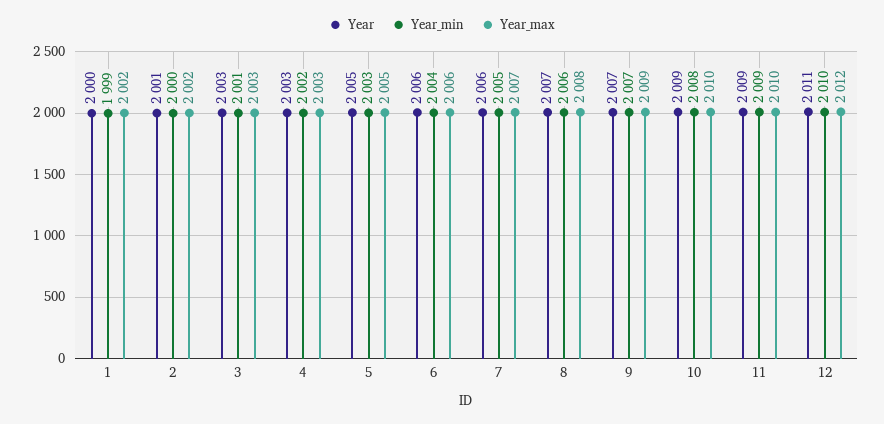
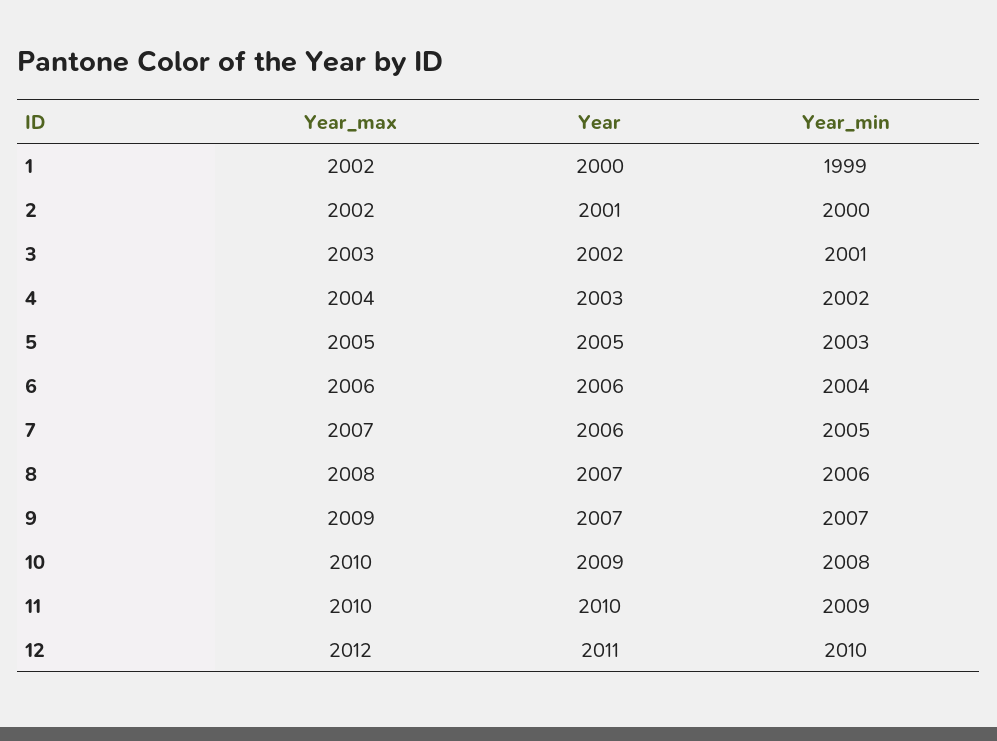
  {
    "Year": {
      "1": 2000,
      "2": 2001,
-     "3": 2003,
+     "3": 2002,
      "4": 2003,
      "5": 2005,
      "6": 2006,
      "7": 2006,
      "8": 2007,
      "9": 2007,
      "10": 2009,
-     "11": 2009,
+     "11": 2010,
      "12": 2011
    },
    "Year_min": {
      "1": 1999,
      "2": 2000,
      "3": 2001,
      "4": 2002,
      "5": 2003,
      "6": 2004,
      "7": 2005,
      "8": 2006,
      "9": 2007,
      "10": 2008,
      "11": 2009,
      "12": 2010
    },
    "Year_max": {
      "1": 2002,
      "2": 2002,
      "3": 2003,
-     "4": 2003,
+     "4": 2004,
      "5": 2005,
      "6": 2006,
      "7": 2007,
      "8": 2008,
      "9": 2009,
      "10": 2010,
      "11": 2010,
      "12": 2012
    }
  }

